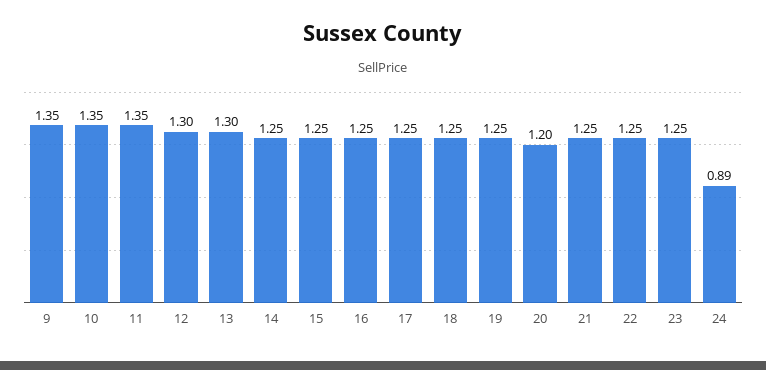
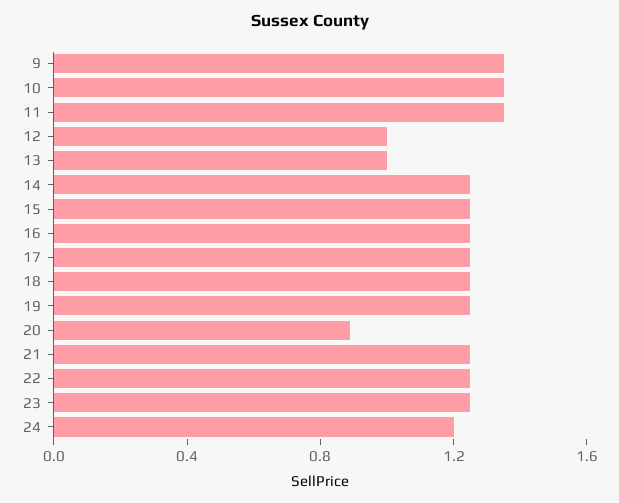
  {
    "9": 1.35,
    "10": 1.35,
    "11": 1.35,
-   "12": 1.3,
+   "12": 1,
-   "13": 1.3,
+   "13": 1,
    "14": 1.25,
    "15": 1.25,
    "16": 1.25,
    "17": 1.25,
    "18": 1.25,
    "19": 1.25,
-   "20": 1.2,
+   "20": 0.9,
    "21": 1.25,
    "22": 1.25,
    "23": 1.25,
-   "24": 0.89
+   "24": 1.2
  }

